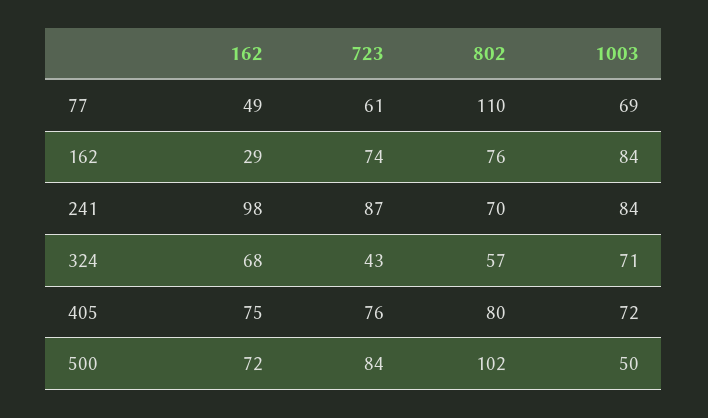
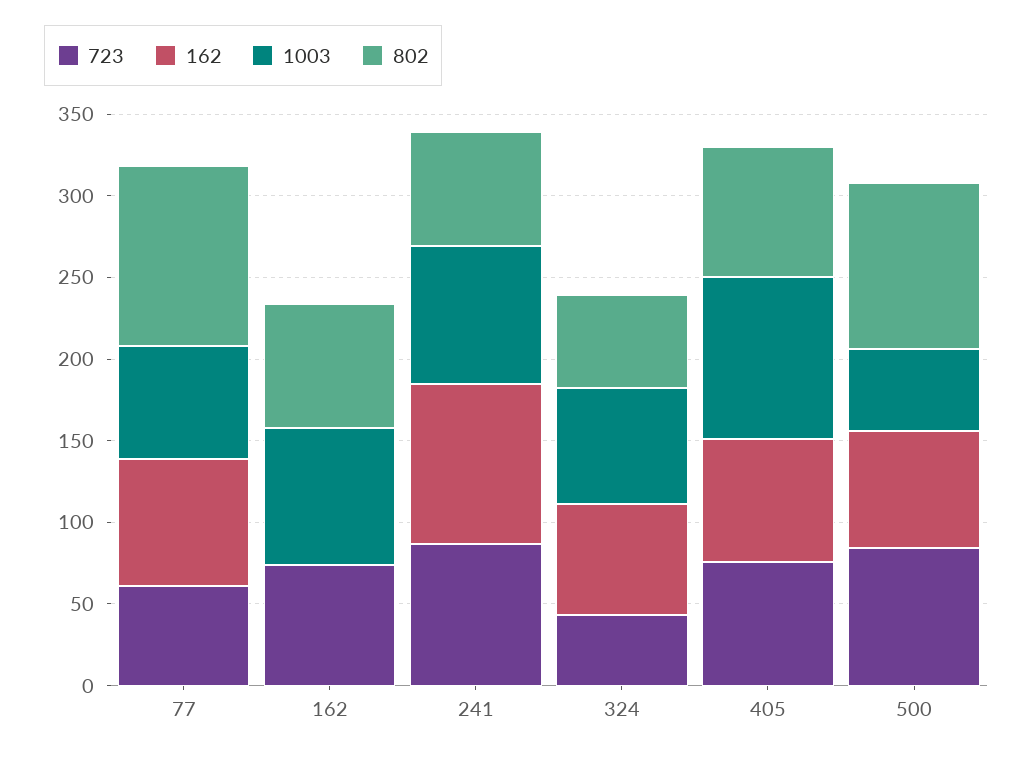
  {
    "162": {
-     "77": 49,
+     "77": 80,
-     "162": 29,
+     "162": 0,
      "241": 98,
      "324": 68,
      "405": 75,
      "500": 72
    },
    "723": {
      "77": 61,
      "162": 74,
      "241": 87,
      "324": 43,
      "405": 76,
      "500": 84
    },
    "802": {
      "77": 110,
      "162": 76,
      "241": 70,
      "324": 57,
      "405": 80,
      "500": 102
    },
    "1003": {
      "77": 69,
      "162": 84,
      "241": 84,
      "324": 71,
-     "405": 72,
+     "405": 100,
      "500": 50
    }
  }

